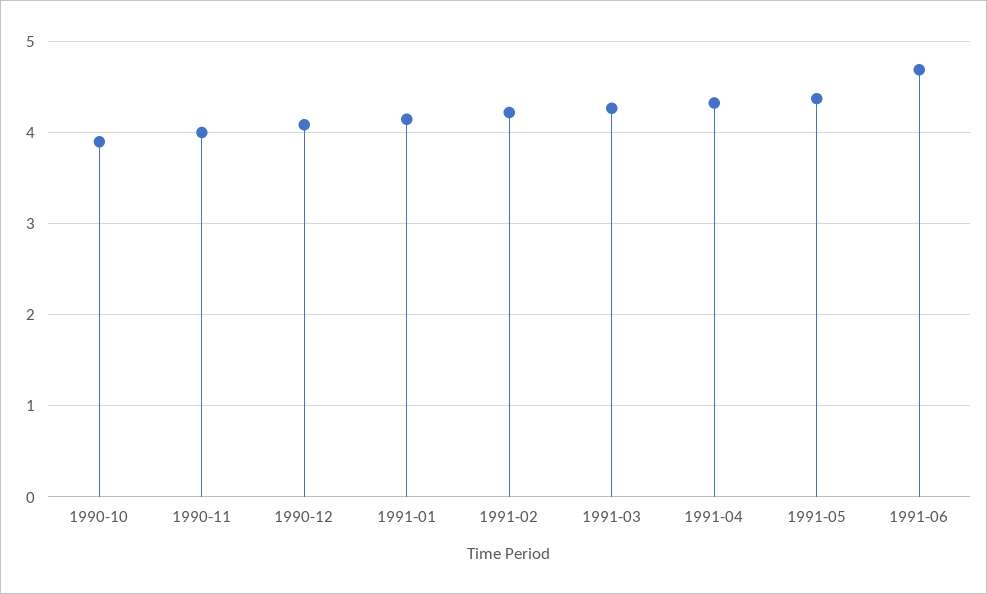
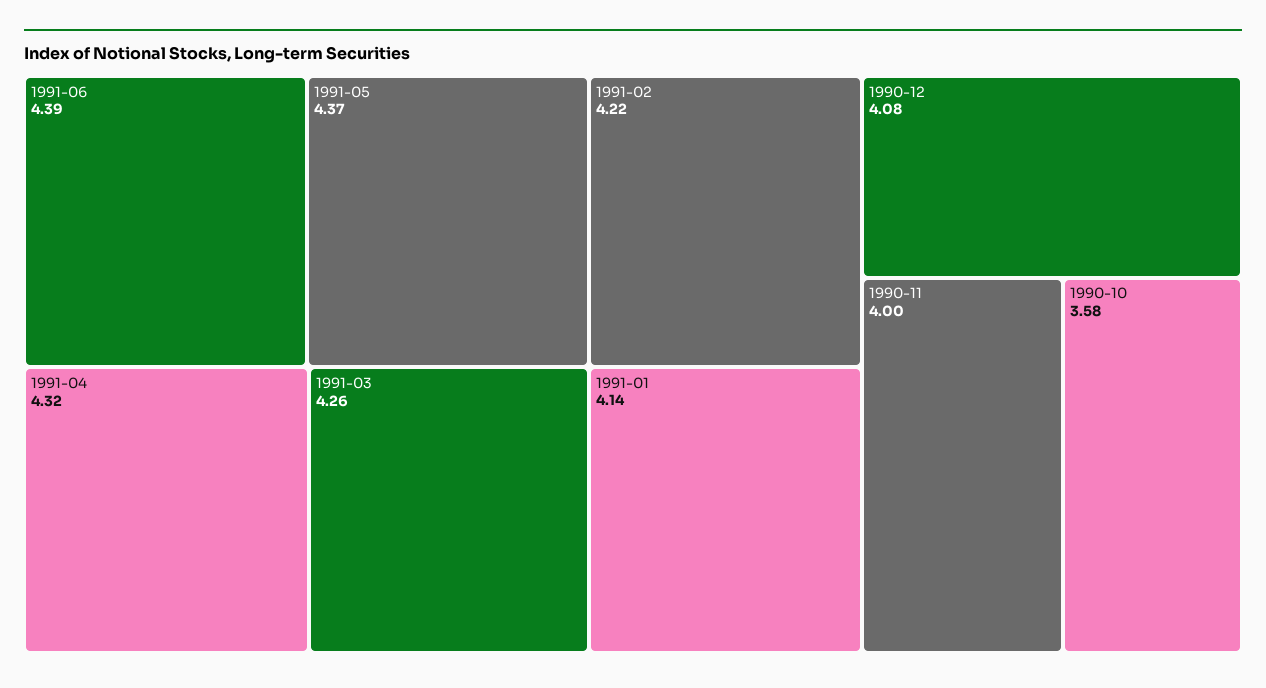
  {
-   "1990-10": 3.9,
+   "1990-10": 3.58,
    "1990-11": 4,
    "1990-12": 4.08,
    "1991-01": 4.14,
    "1991-02": 4.22,
    "1991-03": 4.26,
    "1991-04": 4.32,
    "1991-05": 4.37,
-   "1991-06": 4.7
+   "1991-06": 4.39
  }

